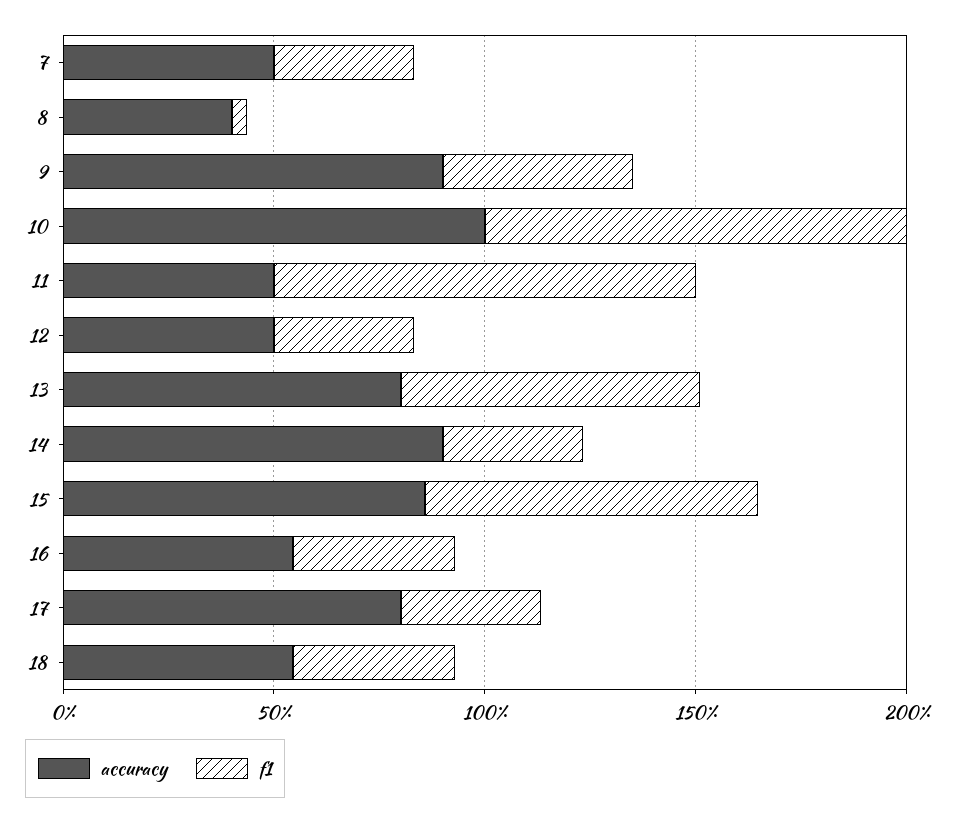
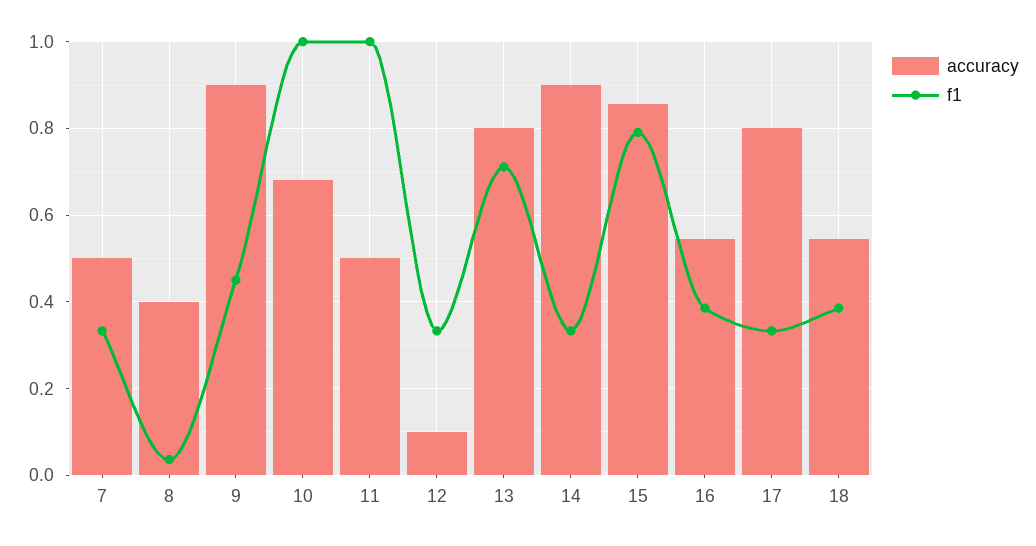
  {
    "accuracy": {
      "7": 0.5,
      "8": 0.4,
      "9": 0.9,
-     "10": 1,
+     "10": 0.68,
      "11": 0.5,
-     "12": 0.5,
+     "12": 0.1,
      "13": 0.8,
      "14": 0.9,
      "15": 0.86,
      "16": 0.54,
      "17": 0.8,
      "18": 0.54
    },
    "f1": {
      "7": 0.34,
      "8": 0.04,
      "9": 0.46,
      "10": 1,
      "11": 1,
      "12": 0.34,
      "13": 0.72,
      "14": 0.34,
      "15": 0.8,
      "16": 0.38,
      "17": 0.34,
      "18": 0.38
    }
  }

